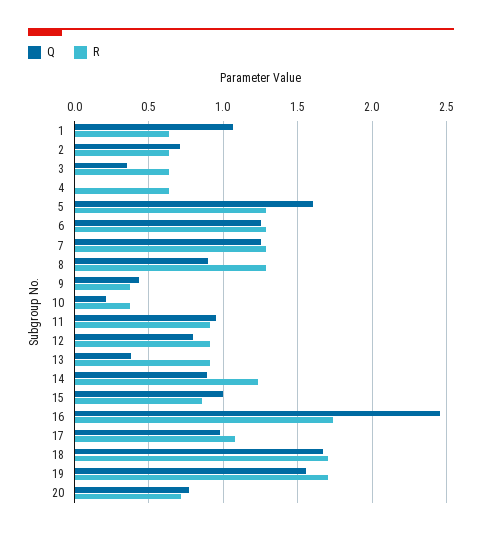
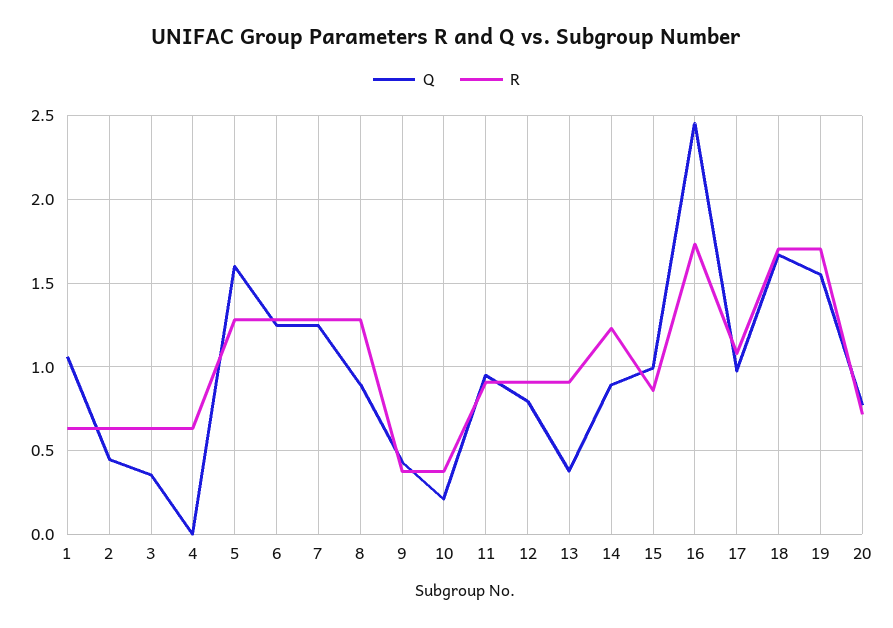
  {
    "Q": {
      "1": 1.05,
-     "2": 0.7,
+     "2": 0.45,
      "3": 0.35,
      "4": 0,
      "5": 1.6,
      "6": 1.25,
      "7": 1.25,
      "8": 0.9,
      "9": 0.45,
      "10": 0.2,
      "11": 0.95,
      "12": 0.8,
      "13": 0.4,
      "14": 0.9,
      "15": 1,
      "16": 2.45,
      "17": 1,
      "18": 1.65,
      "19": 1.55,
      "20": 0.75
    },
    "R": {
      "1": 0.65,
      "2": 0.65,
      "3": 0.65,
      "4": 0.65,
      "5": 1.3,
      "6": 1.3,
      "7": 1.3,
      "8": 1.3,
      "9": 0.4,
      "10": 0.4,
      "11": 0.9,
      "12": 0.9,
      "13": 0.9,
      "14": 1.25,
      "15": 0.85,
      "16": 1.75,
      "17": 1.1,
      "18": 1.7,
      "19": 1.7,
      "20": 0.7
    }
  }

